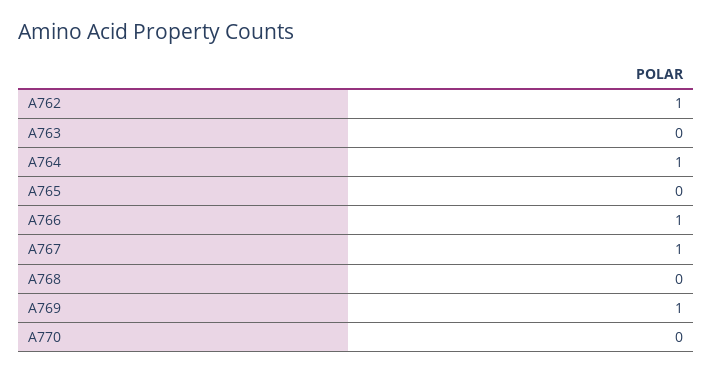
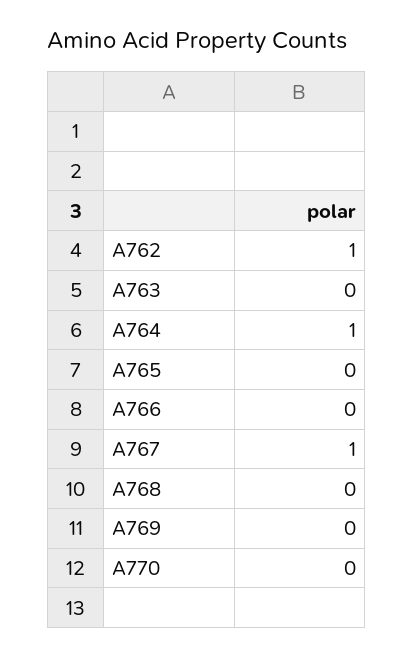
  {
    "A762": 1,
    "A763": 0,
    "A764": 1,
    "A765": 0,
-   "A766": 1,
+   "A766": 0,
    "A767": 1,
    "A768": 0,
-   "A769": 1,
+   "A769": 0,
    "A770": 0
  }

